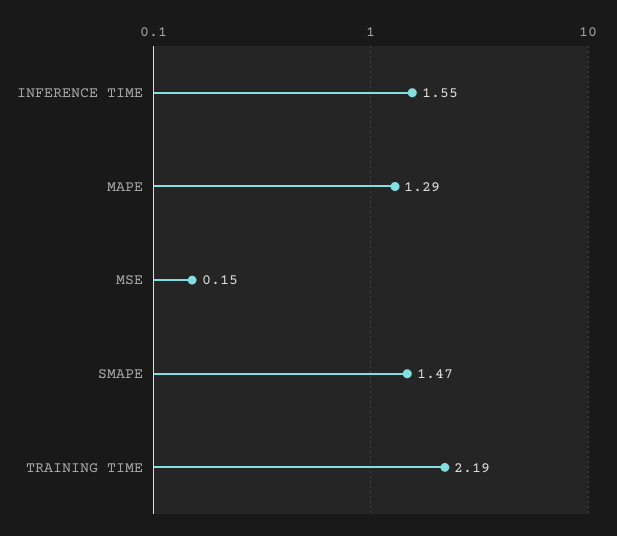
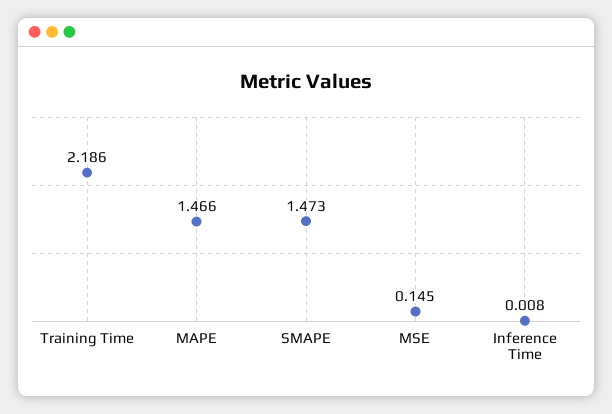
  {
-   "INFERENCE TIME": 1.55,
+   "INFERENCE TIME": 0.008,
-   "MAPE": 1.29,
+   "MAPE": 1.466,
    "MSE": 0.145,
    "SMAPE": 1.473,
    "TRAINING TIME": 2.186
  }

